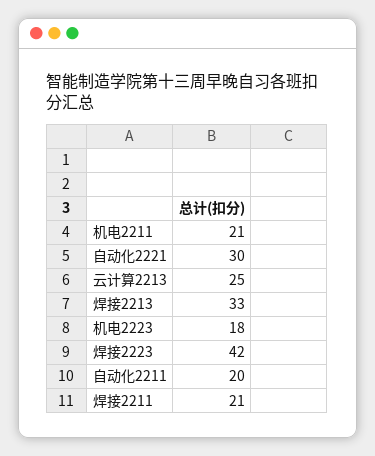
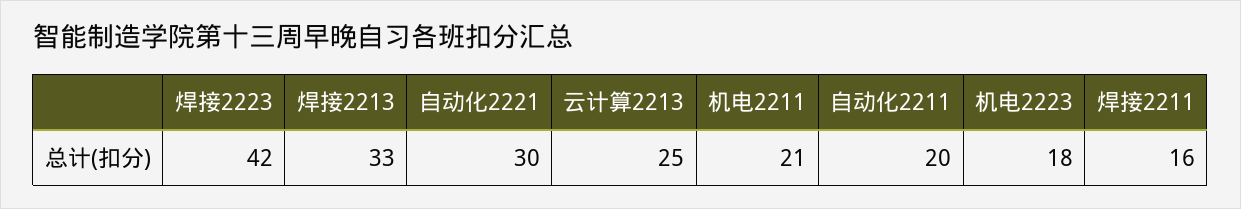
  {
    "机电2211": 21,
    "自动化2221": 30,
    "云计算2213": 25,
    "焊接2213": 33,
    "机电2223": 18,
    "焊接2223": 42,
    "自动化2211": 20,
-   "焊接2211": 21
+   "焊接2211": 16
  }

